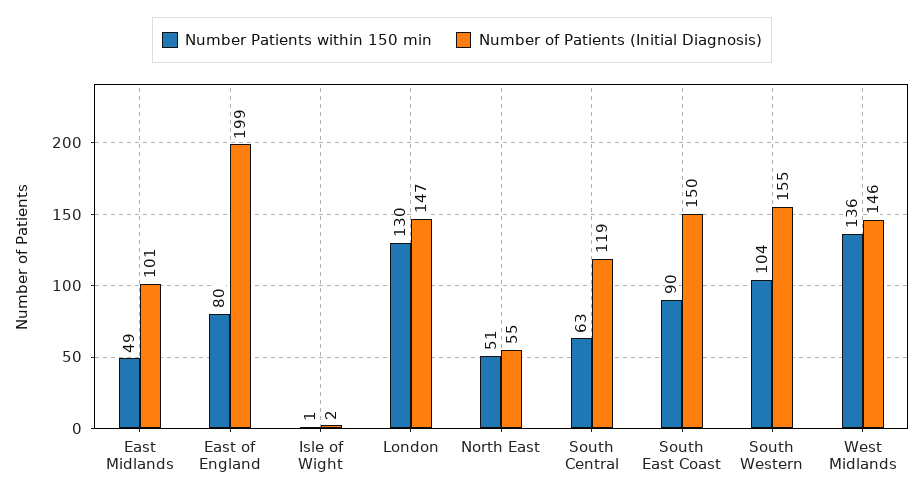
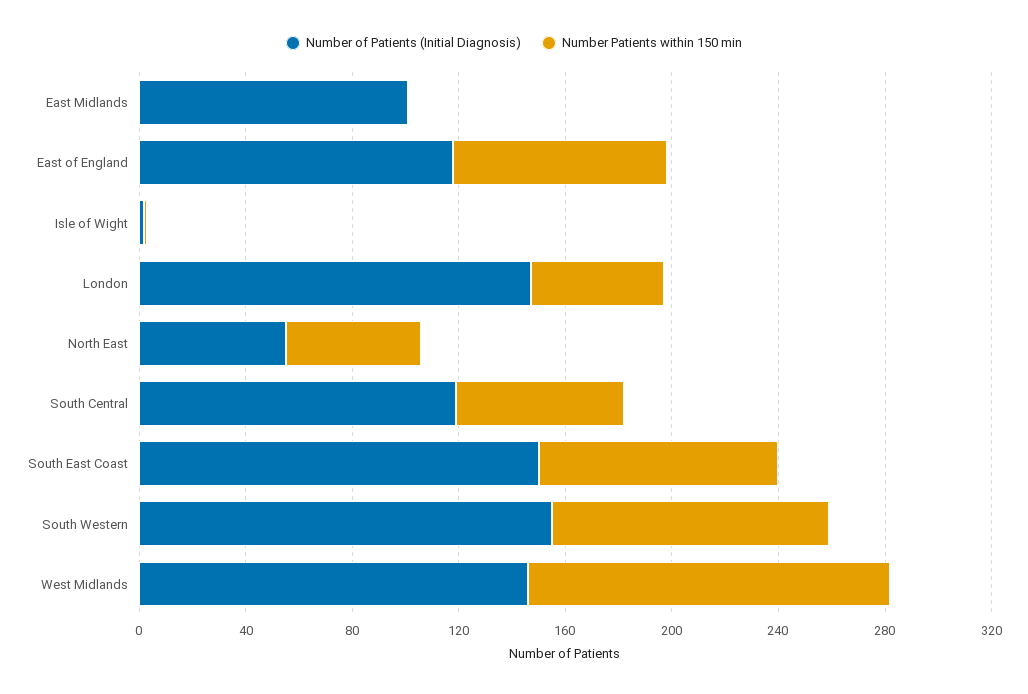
  {
    "Number Patients within 150 min": {
-     "East Midlands": 49,
+     "East Midlands": 0,
      "East of England": 80,
      "Isle of Wight": 1,
-     "London": 130,
+     "London": 50,
      "North East": 51,
      "South Central": 63,
      "South East Coast": 90,
      "South Western": 104,
      "West Midlands": 136
    },
    "Number of Patients (Initial Diagnosis)": {
      "East Midlands": 101,
-     "East of England": 199,
+     "East of England": 120,
      "Isle of Wight": 2,
      "London": 147,
      "North East": 55,
      "South Central": 119,
      "South East Coast": 150,
      "South Western": 155,
      "West Midlands": 146
    }
  }

